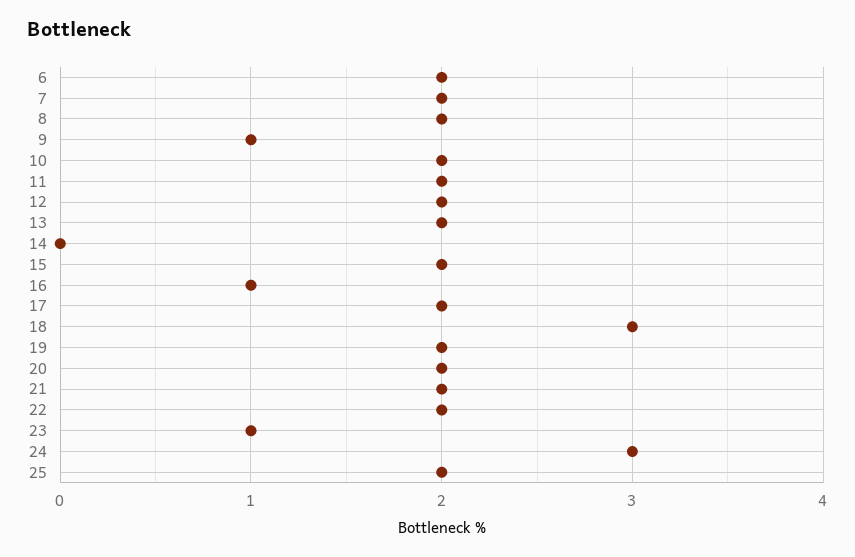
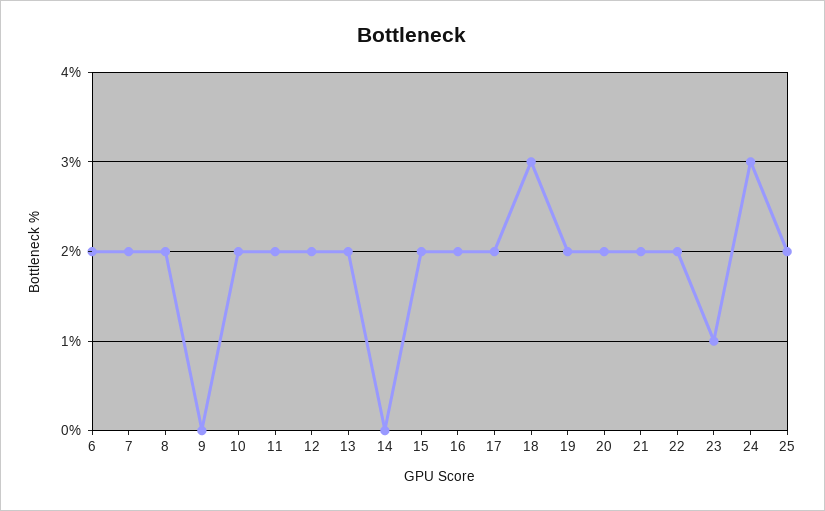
  {
    "6": 2,
    "7": 2,
    "8": 2,
-   "9": 1,
+   "9": 0,
    "10": 2,
    "11": 2,
    "12": 2,
    "13": 2,
    "14": 0,
    "15": 2,
-   "16": 1,
+   "16": 2,
    "17": 2,
    "18": 3,
    "19": 2,
    "20": 2,
    "21": 2,
    "22": 2,
    "23": 1,
    "24": 3,
    "25": 2
  }

